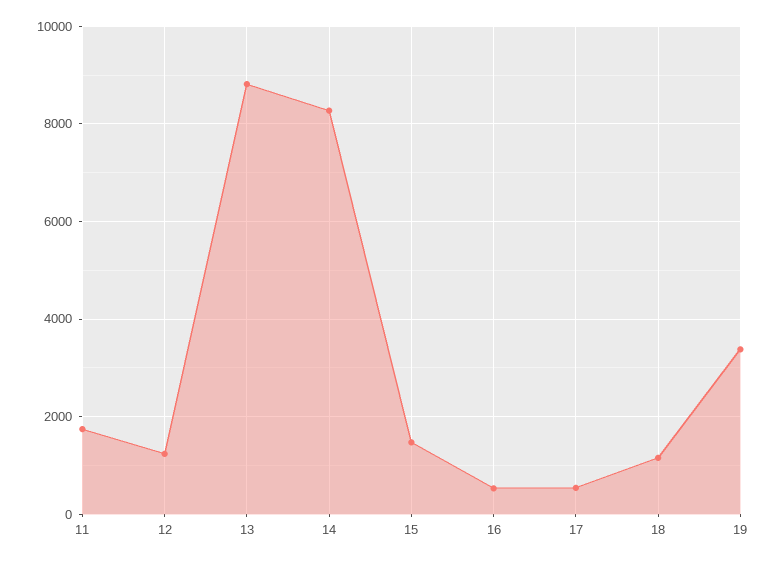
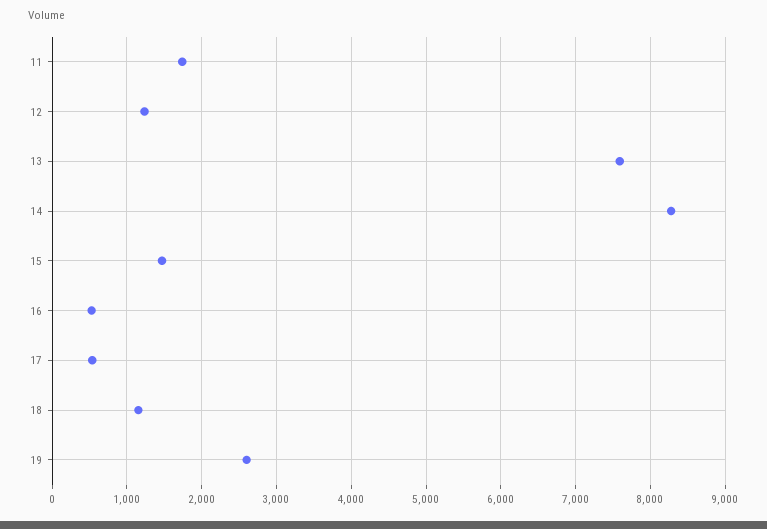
  {
    "11": 1700,
    "12": 1200,
-   "13": 8800,
+   "13": 7600,
    "14": 8300,
    "15": 1500,
    "16": 500,
    "17": 500,
    "18": 1200,
-   "19": 3400
+   "19": 2600
  }

